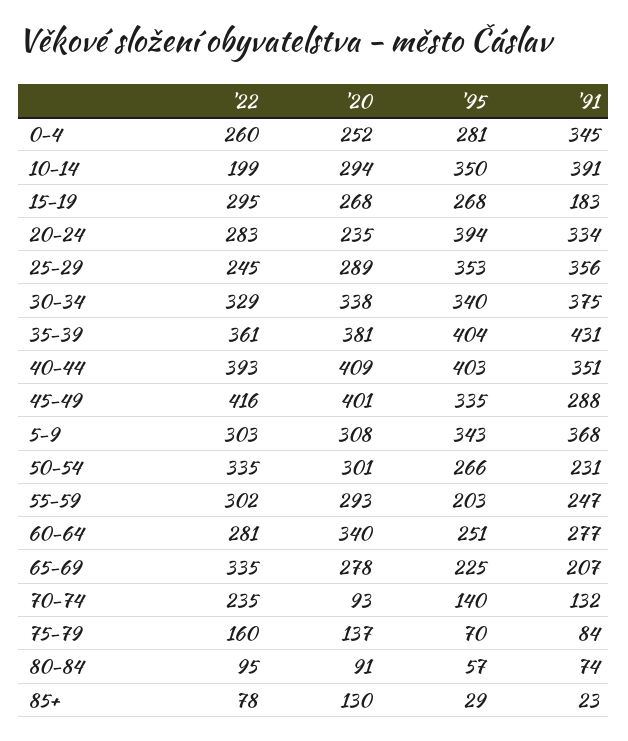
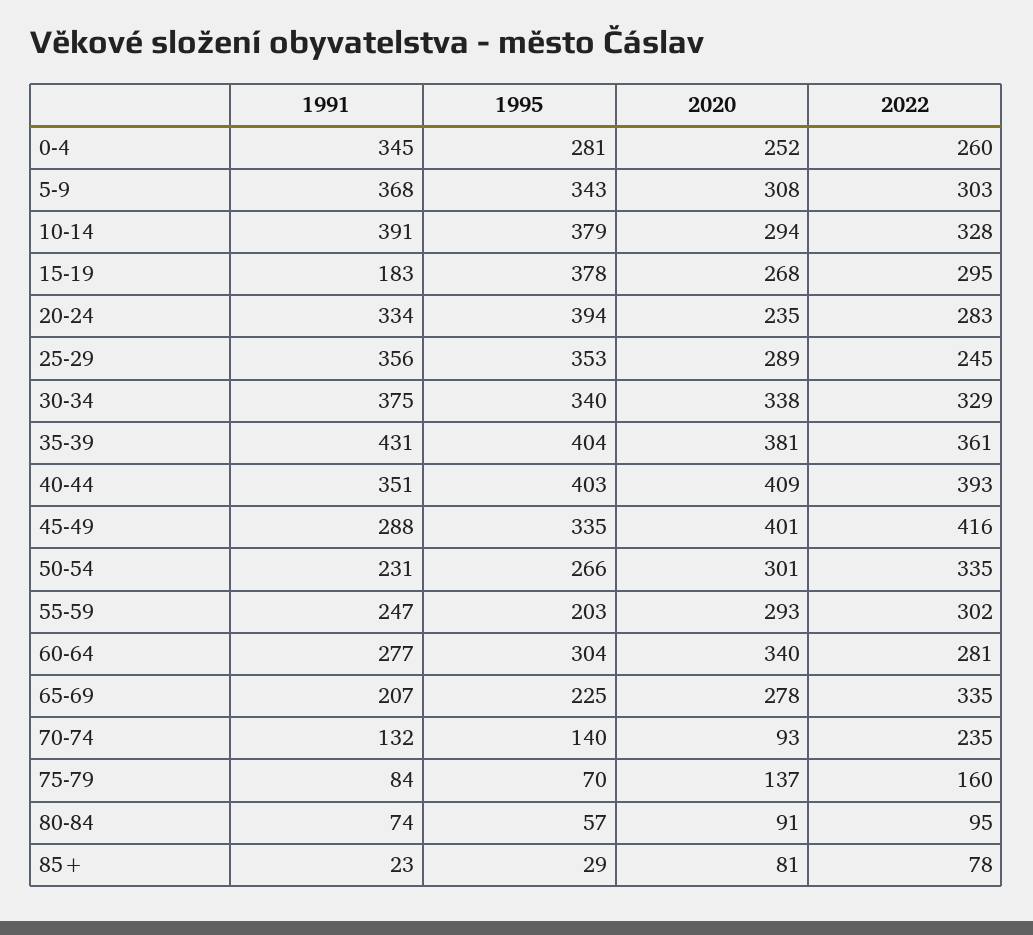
  {
    "'22": {
      "0-4": 260,
-     "10-14": 199,
+     "10-14": 328,
      "15-19": 295,
      "20-24": 283,
      "25-29": 245,
      "30-34": 329,
      "35-39": 361,
      "40-44": 393,
      "45-49": 416,
      "5-9": 303,
      "50-54": 335,
      "55-59": 302,
      "60-64": 281,
      "65-69": 335,
      "70-74": 235,
      "75-79": 160,
      "80-84": 95,
      "85+": 78
    },
    "'20": {
      "0-4": 252,
      "10-14": 294,
      "15-19": 268,
      "20-24": 235,
      "25-29": 289,
      "30-34": 338,
      "35-39": 381,
      "40-44": 409,
      "45-49": 401,
      "5-9": 308,
      "50-54": 301,
      "55-59": 293,
      "60-64": 340,
      "65-69": 278,
      "70-74": 93,
      "75-79": 137,
      "80-84": 91,
-     "85+": 130
+     "85+": 81
    },
    "'95": {
      "0-4": 281,
-     "10-14": 350,
+     "10-14": 379,
-     "15-19": 268,
+     "15-19": 378,
      "20-24": 394,
      "25-29": 353,
      "30-34": 340,
      "35-39": 404,
      "40-44": 403,
      "45-49": 335,
      "5-9": 343,
      "50-54": 266,
      "55-59": 203,
-     "60-64": 251,
+     "60-64": 304,
      "65-69": 225,
      "70-74": 140,
      "75-79": 70,
      "80-84": 57,
      "85+": 29
    },
    "'91": {
      "0-4": 345,
      "10-14": 391,
      "15-19": 183,
      "20-24": 334,
      "25-29": 356,
      "30-34": 375,
      "35-39": 431,
      "40-44": 351,
      "45-49": 288,
      "5-9": 368,
      "50-54": 231,
      "55-59": 247,
      "60-64": 277,
      "65-69": 207,
      "70-74": 132,
      "75-79": 84,
      "80-84": 74,
      "85+": 23
    }
  }

